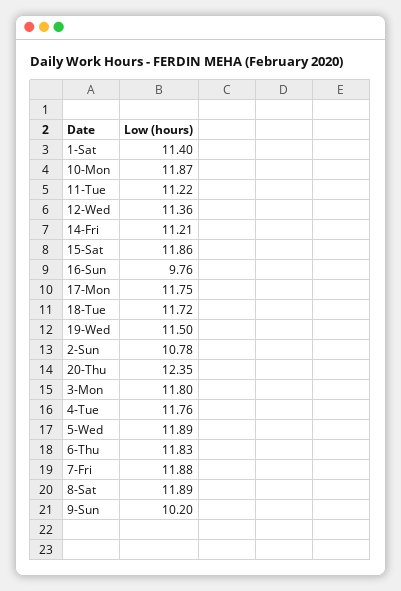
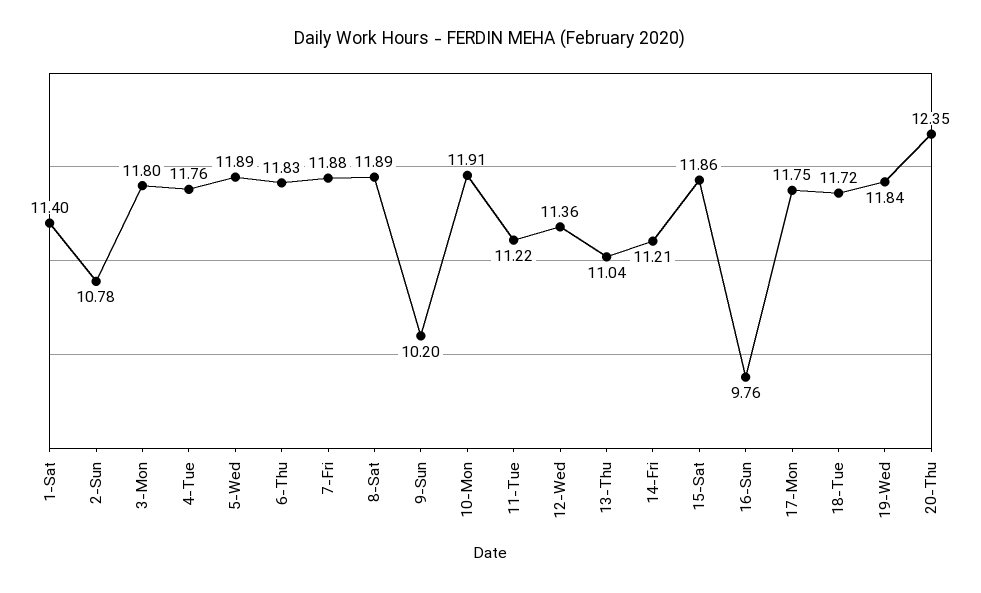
  {
    "1-Sat": 11.4,
-   "10-Mon": 11.87,
+   "10-Mon": 11.91,
    "11-Tue": 11.22,
    "12-Wed": 11.36,
    "14-Fri": 11.21,
    "15-Sat": 11.86,
    "16-Sun": 9.76,
    "17-Mon": 11.75,
    "18-Tue": 11.72,
-   "19-Wed": 11.5,
+   "19-Wed": 11.84,
    "2-Sun": 10.78,
    "20-Thu": 12.35,
    "3-Mon": 11.8,
    "4-Tue": 11.76,
    "5-Wed": 11.89,
    "6-Thu": 11.83,
    "7-Fri": 11.88,
    "8-Sat": 11.89,
-   "9-Sun": 10.2
+   "9-Sun": 10.2,
+   "13-Thu": 11.04
  }

